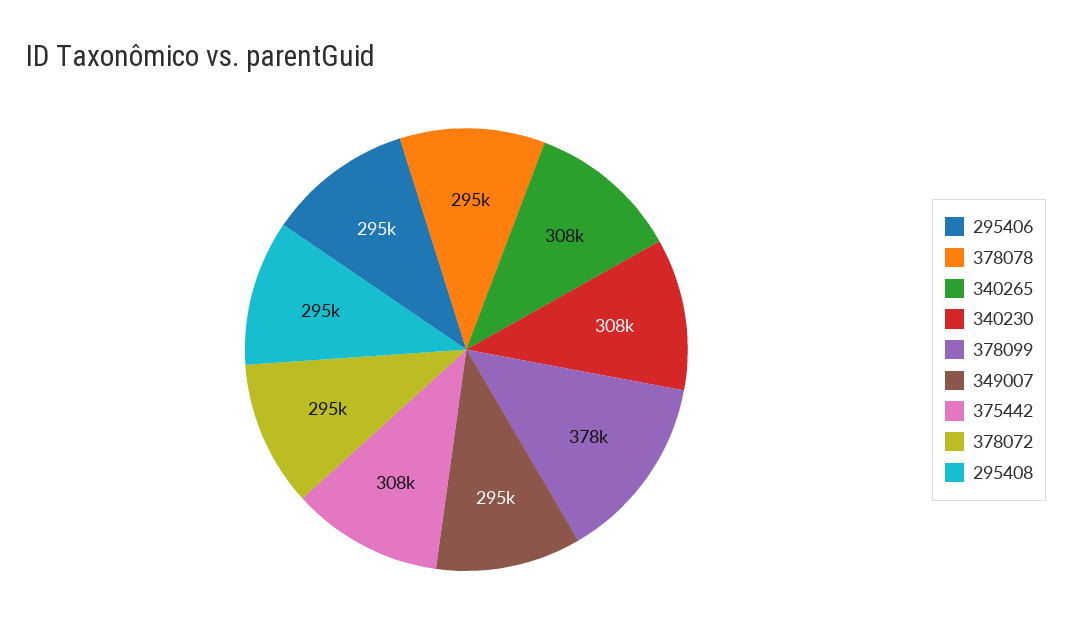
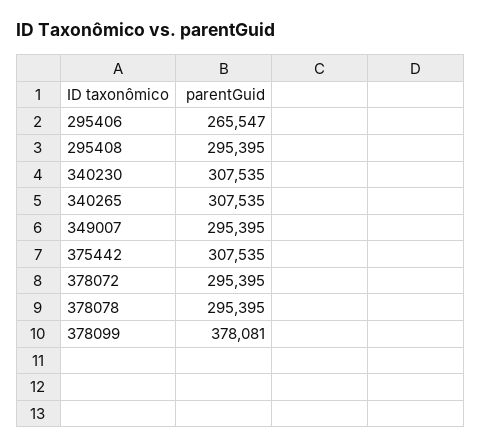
  {
-   "295406": 295000,
+   "295406": 265547,
    "378078": 295395,
    "340265": 307535,
    "340230": 307535,
    "378099": 378081,
    "349007": 295395,
    "375442": 307535,
    "378072": 295395,
    "295408": 295395
  }

